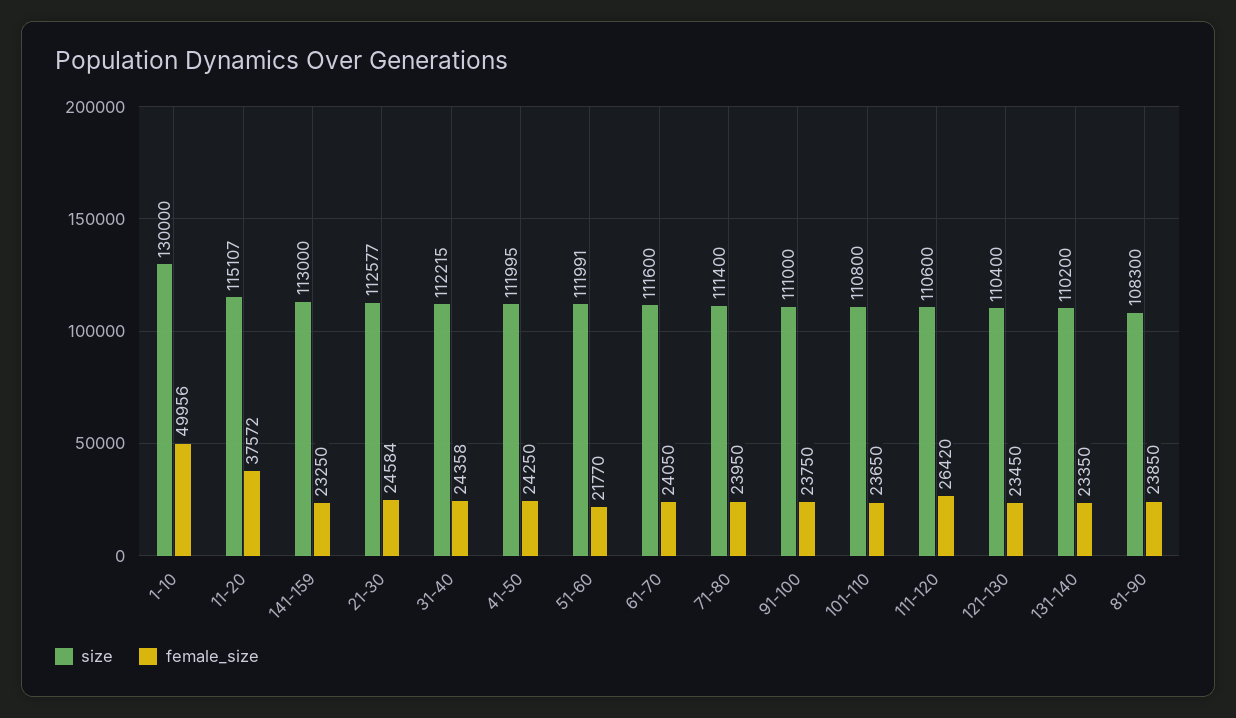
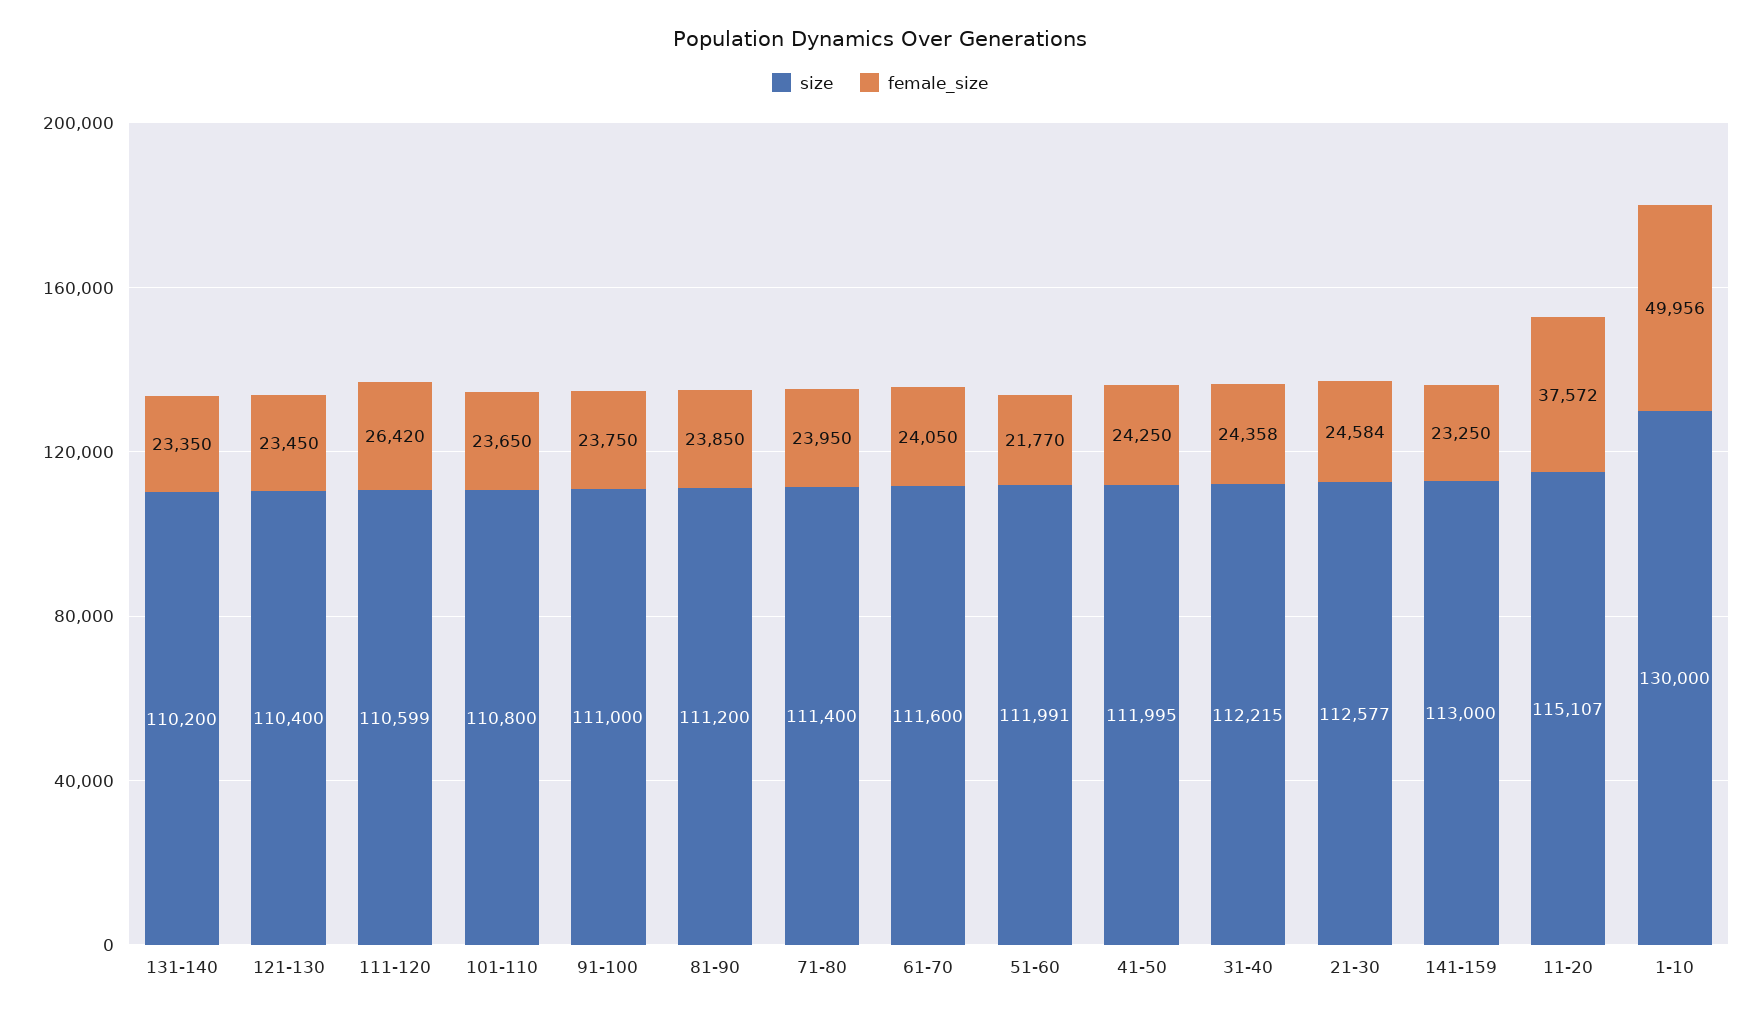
  {
    "size": {
      "1-10": 130000,
      "11-20": 115107,
      "141-159": 113000,
      "21-30": 112577,
      "31-40": 112215,
      "41-50": 111995,
      "51-60": 111991,
      "61-70": 111600,
      "71-80": 111400,
      "91-100": 111000,
      "101-110": 110800,
-     "111-120": 110600,
+     "111-120": 110599,
      "121-130": 110400,
      "131-140": 110200,
-     "81-90": 108300
+     "81-90": 111200
    },
    "female_size": {
      "1-10": 49956,
      "11-20": 37572,
      "141-159": 23250,
      "21-30": 24584,
      "31-40": 24358,
      "41-50": 24250,
      "51-60": 21770,
      "61-70": 24050,
      "71-80": 23950,
      "91-100": 23750,
      "101-110": 23650,
      "111-120": 26420,
      "121-130": 23450,
      "131-140": 23350,
      "81-90": 23850
    }
  }

